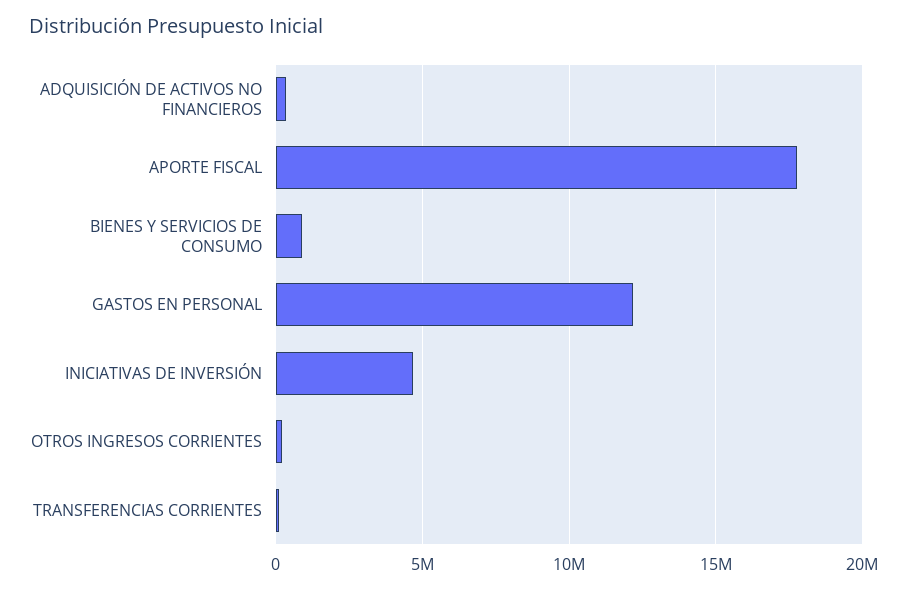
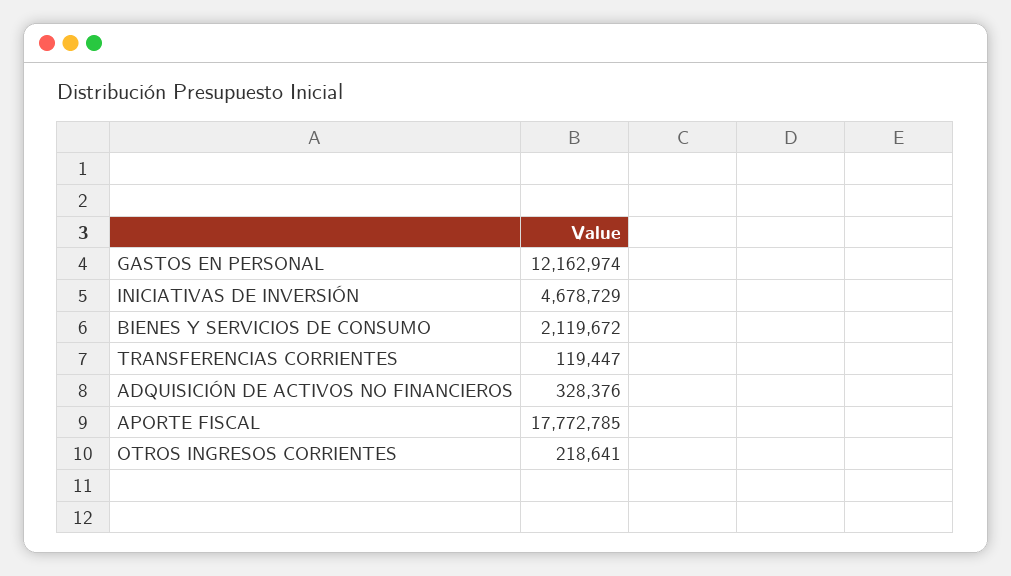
  {
    "ADQUISICIÓN DE ACTIVOS NO FINANCIEROS": 328376,
    "APORTE FISCAL": 17772785,
-   "BIENES Y SERVICIOS DE CONSUMO": 1000000,
+   "BIENES Y SERVICIOS DE CONSUMO": 2119672,
    "GASTOS EN PERSONAL": 12162974,
    "INICIATIVAS DE INVERSIÓN": 4678729,
    "OTROS INGRESOS CORRIENTES": 218641,
    "TRANSFERENCIAS CORRIENTES": 119447
  }

